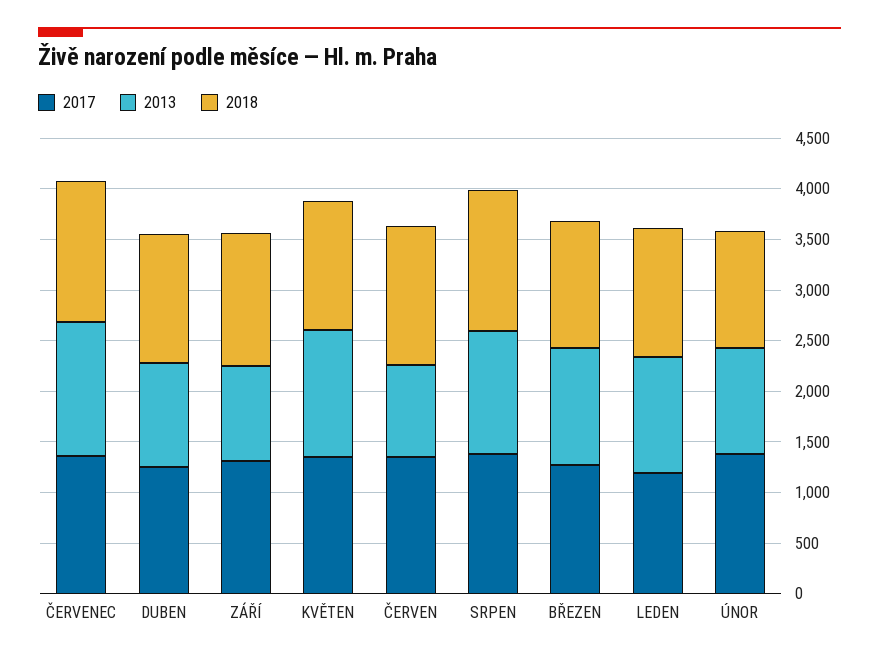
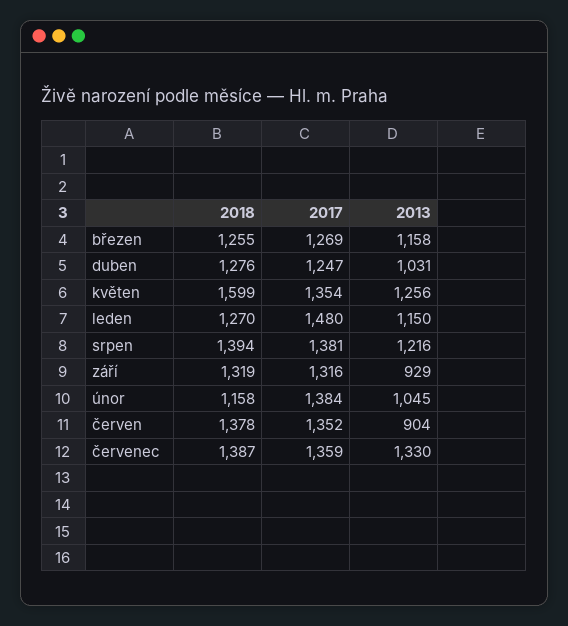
  {
    "2017": {
      "ČERVENEC": 1359,
      "DUBEN": 1247,
      "ZÁŘÍ": 1316,
      "KVĚTEN": 1354,
      "ČERVEN": 1352,
      "SRPEN": 1381,
      "BŘEZEN": 1269,
-     "LEDEN": 1200,
+     "LEDEN": 1480,
      "ÚNOR": 1384
    },
    "2013": {
      "ČERVENEC": 1330,
      "DUBEN": 1031,
      "ZÁŘÍ": 929,
      "KVĚTEN": 1256,
      "ČERVEN": 904,
      "SRPEN": 1216,
      "BŘEZEN": 1158,
      "LEDEN": 1150,
      "ÚNOR": 1045
    },
    "2018": {
      "ČERVENEC": 1387,
      "DUBEN": 1276,
      "ZÁŘÍ": 1319,
-     "KVĚTEN": 1300,
+     "KVĚTEN": 1599,
      "ČERVEN": 1378,
      "SRPEN": 1394,
      "BŘEZEN": 1255,
      "LEDEN": 1270,
      "ÚNOR": 1158
    }
  }

